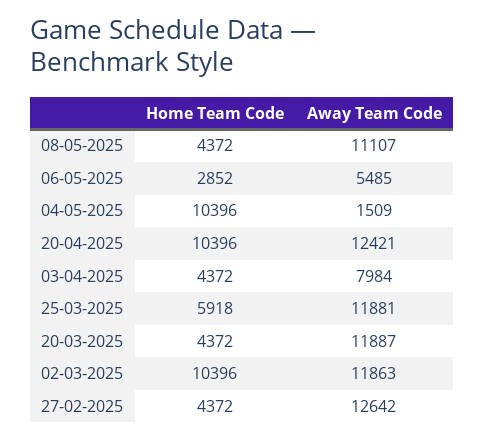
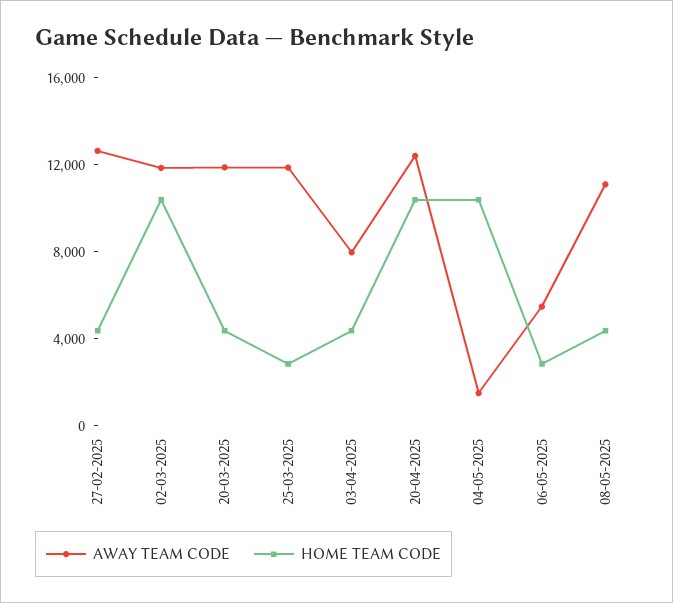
  {
    "Home Team Code": {
      "08-05-2025": 4372,
      "06-05-2025": 2852,
      "04-05-2025": 10396,
      "20-04-2025": 10396,
      "03-04-2025": 4372,
-     "25-03-2025": 5918,
+     "25-03-2025": 3000,
      "20-03-2025": 4372,
      "02-03-2025": 10396,
      "27-02-2025": 4372
    },
    "Away Team Code": {
      "08-05-2025": 11107,
      "06-05-2025": 5485,
      "04-05-2025": 1509,
      "20-04-2025": 12421,
      "03-04-2025": 7984,
      "25-03-2025": 11881,
      "20-03-2025": 11887,
      "02-03-2025": 11863,
      "27-02-2025": 12642
    }
  }

